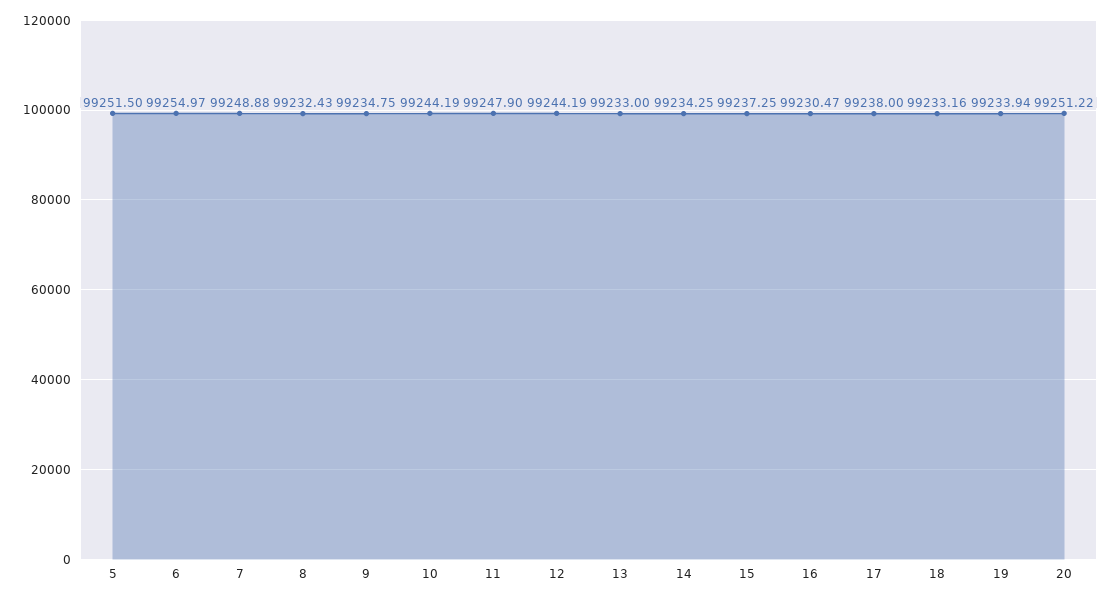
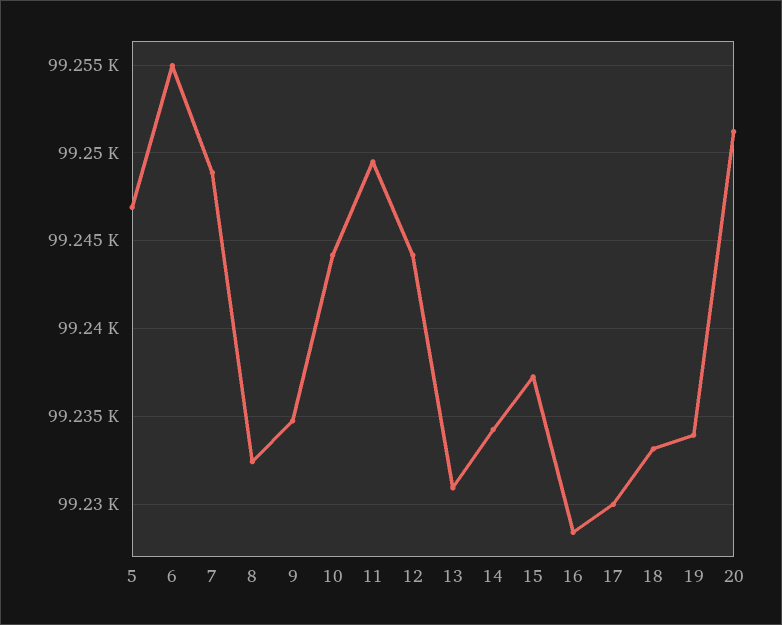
  {
-   "5": 99251.5,
+   "5": 99247,
    "6": 99254.97,
    "7": 99248.88,
    "8": 99232.43,
    "9": 99234.75,
    "10": 99244.19,
-   "11": 99247.9,
+   "11": 99249.5,
    "12": 99244.19,
-   "13": 99233,
+   "13": 99231,
    "14": 99234.25,
    "15": 99237.25,
-   "16": 99230.47,
+   "16": 99228.5,
-   "17": 99238,
+   "17": 99230,
    "18": 99233.16,
    "19": 99233.94,
    "20": 99251.22
  }

